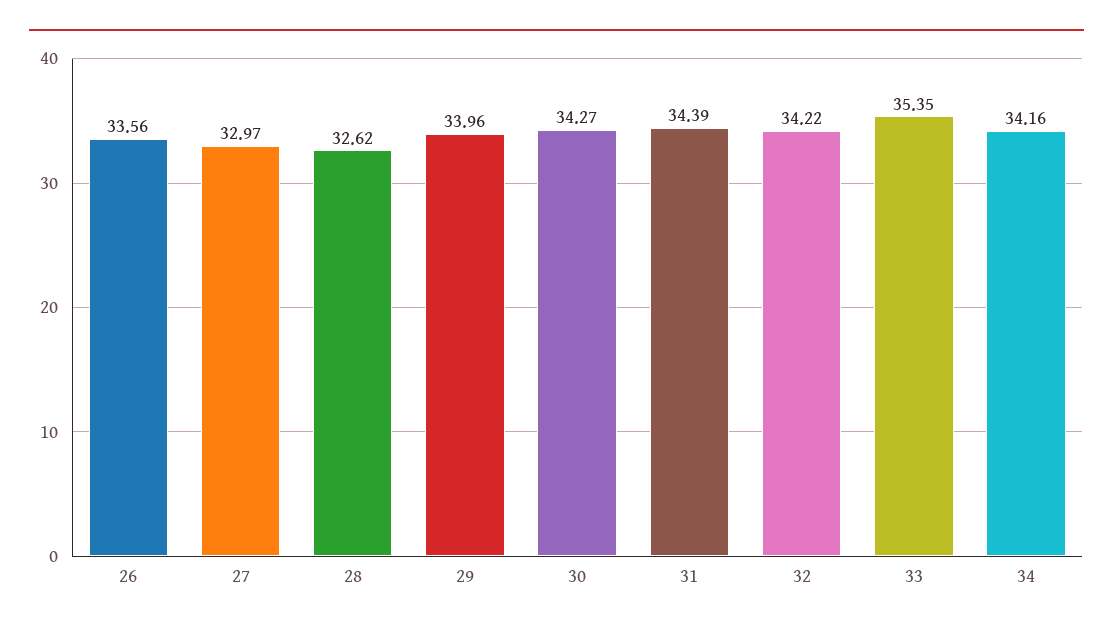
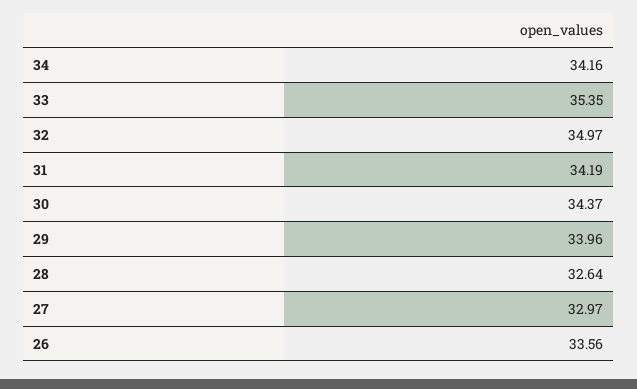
  {
    "26": 33.56,
    "27": 32.97,
-   "28": 32.62,
+   "28": 32.64,
    "29": 33.96,
-   "30": 34.27,
+   "30": 34.37,
-   "31": 34.39,
+   "31": 34.19,
-   "32": 34.22,
+   "32": 34.97,
    "33": 35.35,
    "34": 34.16
  }

